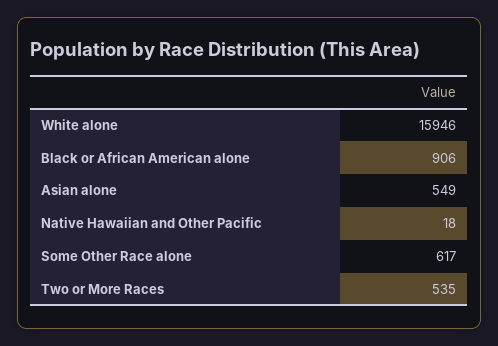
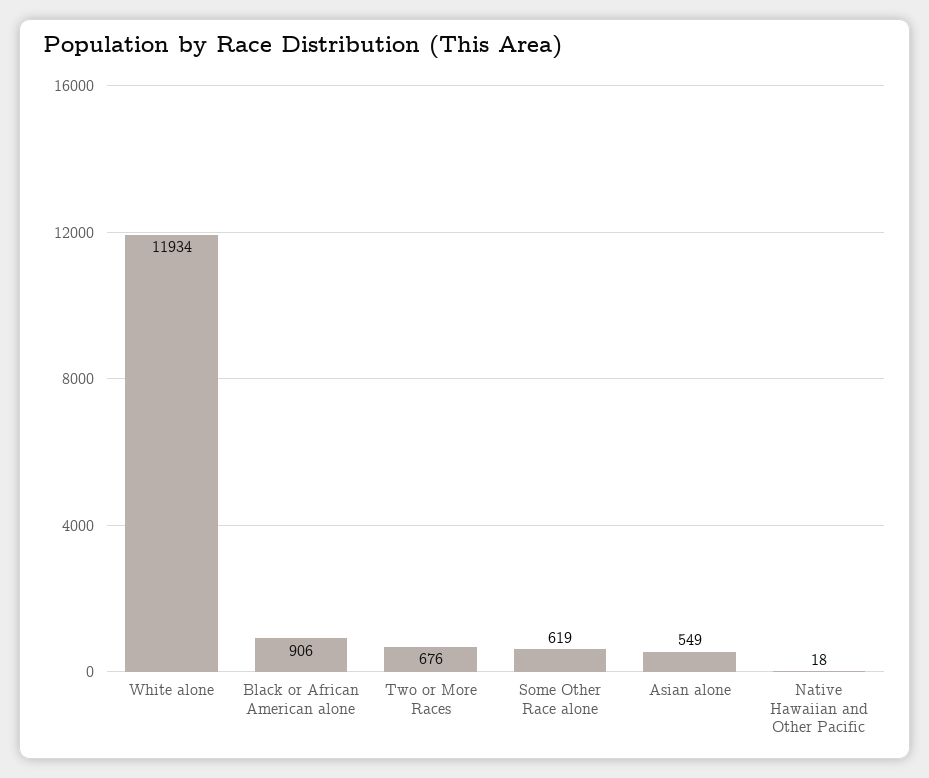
  {
-   "White alone": 15946,
+   "White alone": 11934,
    "Black or African American alone": 906,
    "Asian alone": 549,
    "Native Hawaiian and Other Pacific": 18,
-   "Some Other Race alone": 617,
+   "Some Other Race alone": 619,
-   "Two or More Races": 535
+   "Two or More Races": 676
  }

